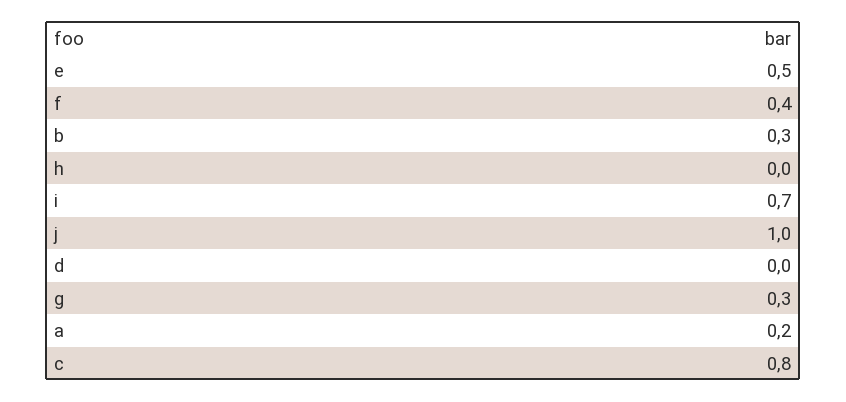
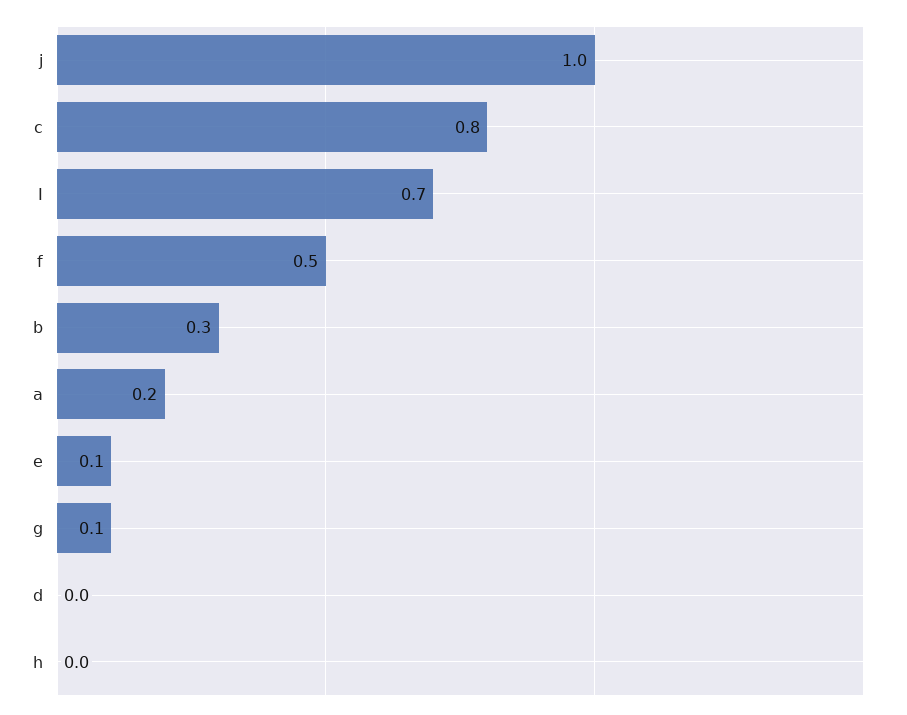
  {
-   "e": 0.5,
+   "e": 0.1,
-   "f": 0.4,
+   "f": 0.5,
    "b": 0.3,
    "h": 0,
    "i": 0.7,
    "j": 1,
    "d": 0,
-   "g": 0.3,
+   "g": 0.1,
    "a": 0.2,
    "c": 0.8
  }

